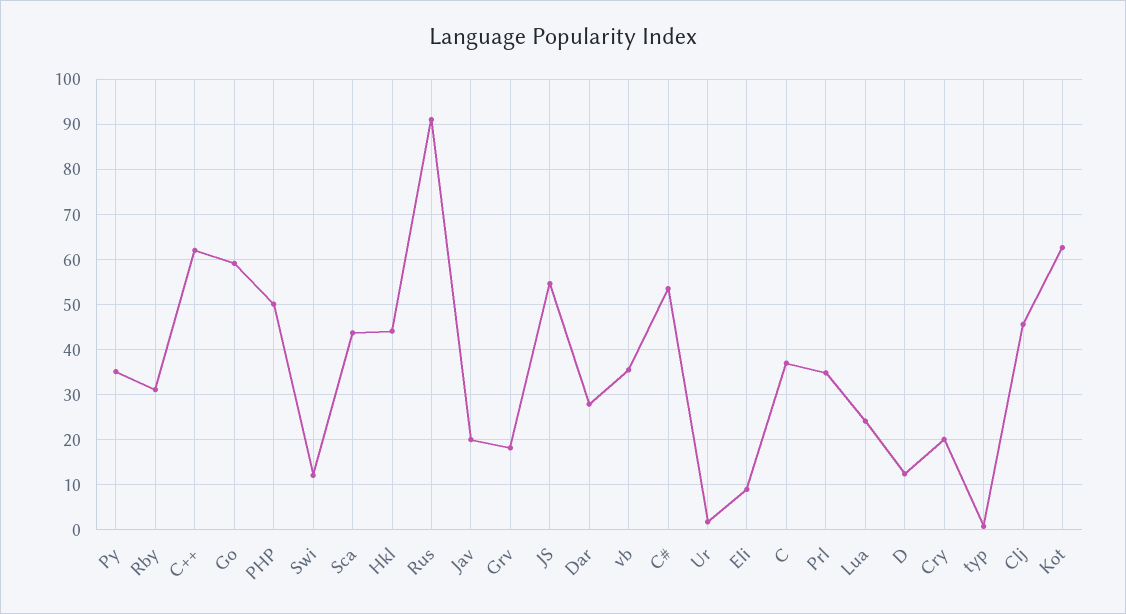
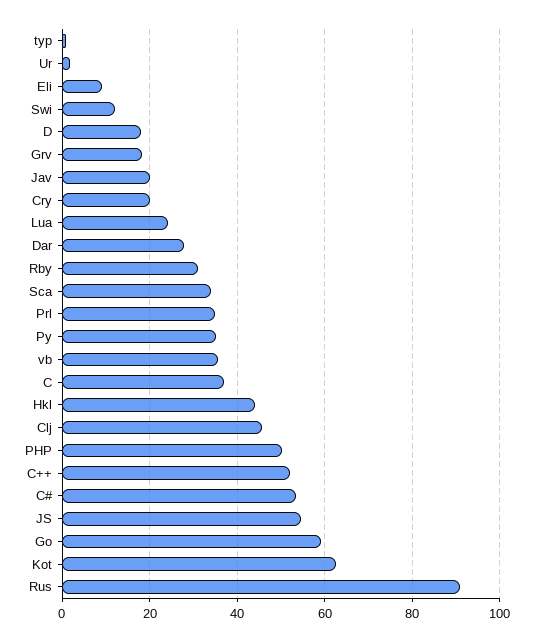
  {
    "Py": 36,
    "Rby": 32,
-   "C++": 62,
+   "C++": 52,
    "Go": 60,
    "PHP": 50,
    "Swi": 12,
-   "Sca": 44,
+   "Sca": 34,
    "Hkl": 44,
    "Rus": 92,
    "Jav": 20,
    "Grv": 18,
    "JS": 54,
    "Dar": 28,
    "vb": 36,
    "C#": 54,
    "Ur": 2,
    "Eli": 10,
    "C": 38,
    "Prl": 34,
    "Lua": 24,
-   "D": 12,
+   "D": 18,
    "Cry": 20,
    "typ": 0,
    "Clj": 46,
    "Kot": 62
  }

